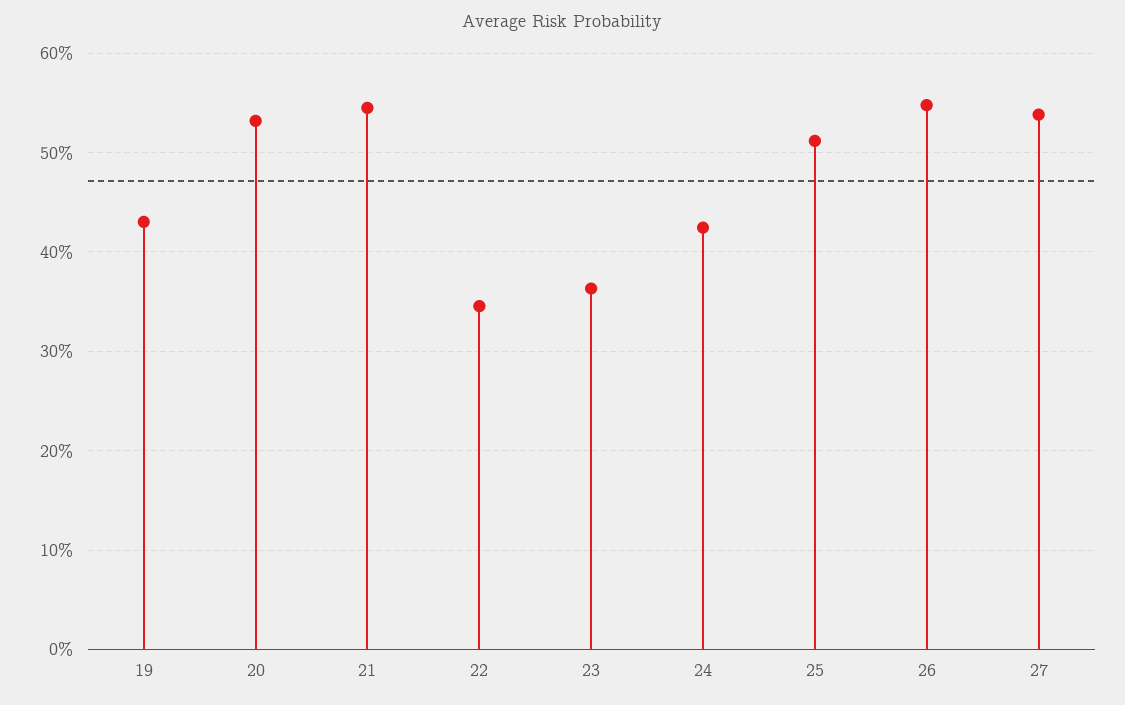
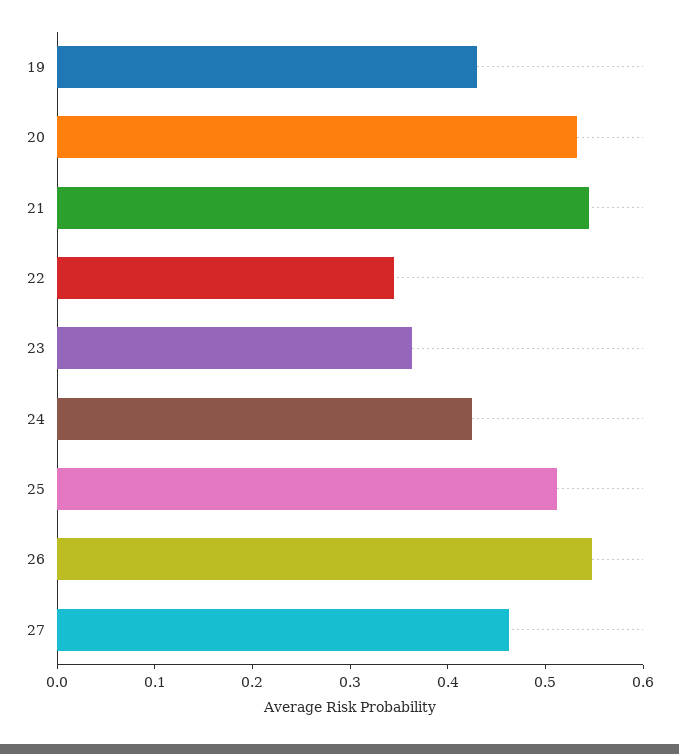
  {
    "19": 0.43,
    "20": 0.53,
    "21": 0.55,
    "22": 0.35,
    "23": 0.36,
    "24": 0.42,
    "25": 0.51,
    "26": 0.55,
-   "27": 0.54
+   "27": 0.46
  }

